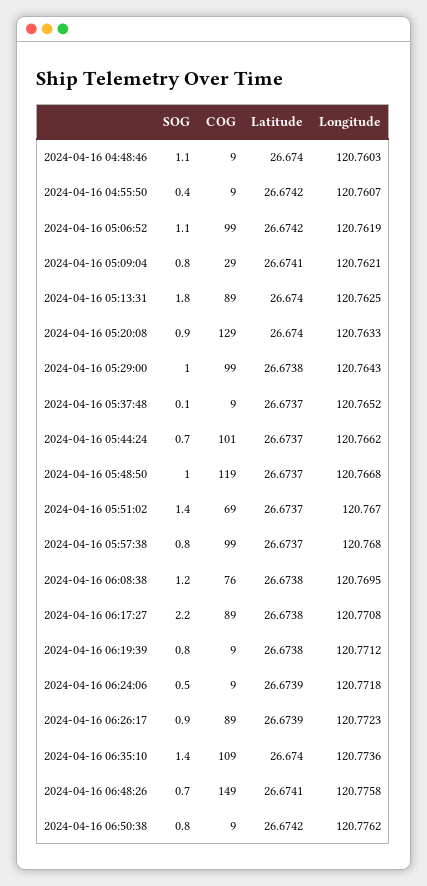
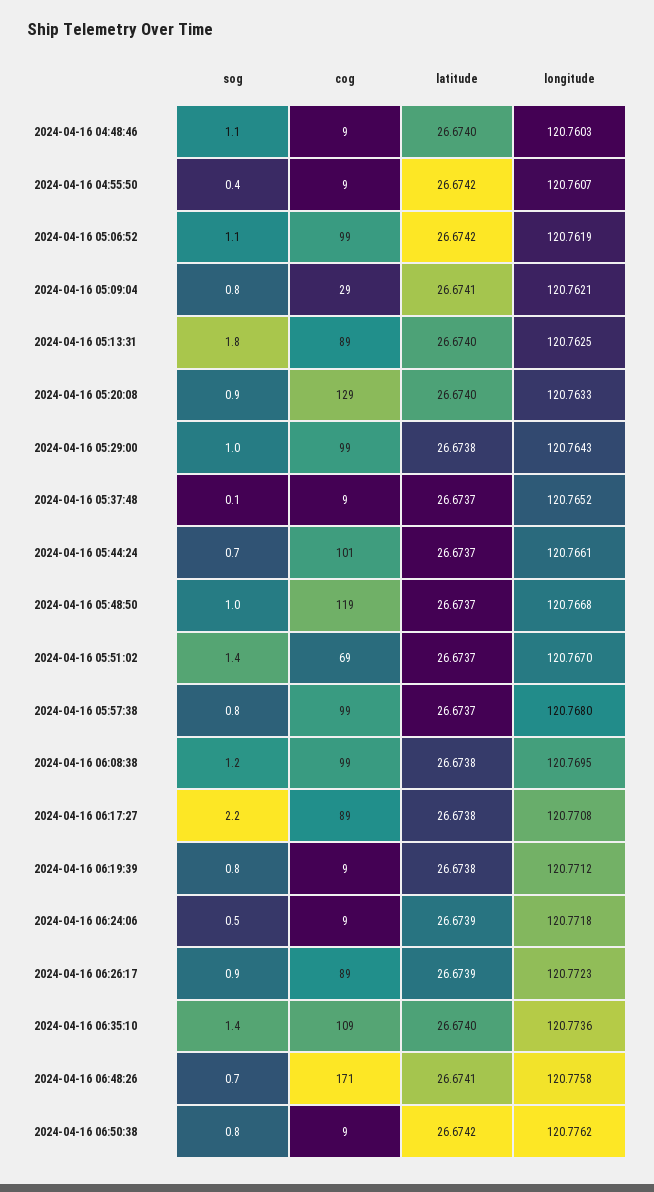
  {
    "SOG": {
      "2024-04-16 04:48:46": 1.1,
      "2024-04-16 04:55:50": 0.4,
      "2024-04-16 05:06:52": 1.1,
      "2024-04-16 05:09:04": 0.8,
      "2024-04-16 05:13:31": 1.8,
      "2024-04-16 05:20:08": 0.9,
      "2024-04-16 05:29:00": 1,
      "2024-04-16 05:37:48": 0.1,
      "2024-04-16 05:44:24": 0.7,
      "2024-04-16 05:48:50": 1,
      "2024-04-16 05:51:02": 1.4,
      "2024-04-16 05:57:38": 0.8,
      "2024-04-16 06:08:38": 1.2,
      "2024-04-16 06:17:27": 2.2,
      "2024-04-16 06:19:39": 0.8,
      "2024-04-16 06:24:06": 0.5,
      "2024-04-16 06:26:17": 0.9,
      "2024-04-16 06:35:10": 1.4,
      "2024-04-16 06:48:26": 0.7,
      "2024-04-16 06:50:38": 0.8
    },
    "COG": {
      "2024-04-16 04:48:46": 9,
      "2024-04-16 04:55:50": 9,
      "2024-04-16 05:06:52": 99,
      "2024-04-16 05:09:04": 29,
      "2024-04-16 05:13:31": 89,
      "2024-04-16 05:20:08": 129,
      "2024-04-16 05:29:00": 99,
      "2024-04-16 05:37:48": 9,
      "2024-04-16 05:44:24": 101,
      "2024-04-16 05:48:50": 119,
      "2024-04-16 05:51:02": 69,
      "2024-04-16 05:57:38": 99,
-     "2024-04-16 06:08:38": 76,
+     "2024-04-16 06:08:38": 99,
      "2024-04-16 06:17:27": 89,
      "2024-04-16 06:19:39": 9,
      "2024-04-16 06:24:06": 9,
      "2024-04-16 06:26:17": 89,
      "2024-04-16 06:35:10": 109,
-     "2024-04-16 06:48:26": 149,
+     "2024-04-16 06:48:26": 171,
      "2024-04-16 06:50:38": 9
    },
    "Latitude": {
      "2024-04-16 04:48:46": 26.674,
      "2024-04-16 04:55:50": 26.6742,
      "2024-04-16 05:06:52": 26.6742,
      "2024-04-16 05:09:04": 26.6741,
      "2024-04-16 05:13:31": 26.674,
      "2024-04-16 05:20:08": 26.674,
      "2024-04-16 05:29:00": 26.6738,
      "2024-04-16 05:37:48": 26.6737,
      "2024-04-16 05:44:24": 26.6737,
      "2024-04-16 05:48:50": 26.6737,
      "2024-04-16 05:51:02": 26.6737,
      "2024-04-16 05:57:38": 26.6737,
      "2024-04-16 06:08:38": 26.6738,
      "2024-04-16 06:17:27": 26.6738,
      "2024-04-16 06:19:39": 26.6738,
      "2024-04-16 06:24:06": 26.6739,
      "2024-04-16 06:26:17": 26.6739,
      "2024-04-16 06:35:10": 26.674,
      "2024-04-16 06:48:26": 26.6741,
      "2024-04-16 06:50:38": 26.6742
    },
    "Longitude": {
      "2024-04-16 04:48:46": 120.7603,
      "2024-04-16 04:55:50": 120.7607,
      "2024-04-16 05:06:52": 120.7619,
      "2024-04-16 05:09:04": 120.7621,
      "2024-04-16 05:13:31": 120.7625,
      "2024-04-16 05:20:08": 120.7633,
      "2024-04-16 05:29:00": 120.7643,
      "2024-04-16 05:37:48": 120.7652,
-     "2024-04-16 05:44:24": 120.7662,
+     "2024-04-16 05:44:24": 120.7661,
      "2024-04-16 05:48:50": 120.7668,
      "2024-04-16 05:51:02": 120.767,
      "2024-04-16 05:57:38": 120.768,
      "2024-04-16 06:08:38": 120.7695,
      "2024-04-16 06:17:27": 120.7708,
      "2024-04-16 06:19:39": 120.7712,
      "2024-04-16 06:24:06": 120.7718,
      "2024-04-16 06:26:17": 120.7723,
      "2024-04-16 06:35:10": 120.7736,
      "2024-04-16 06:48:26": 120.7758,
      "2024-04-16 06:50:38": 120.7762
    }
  }

